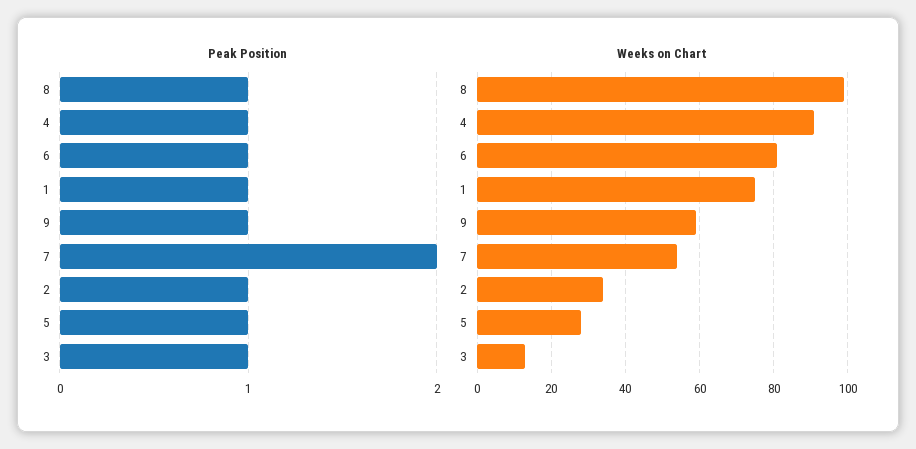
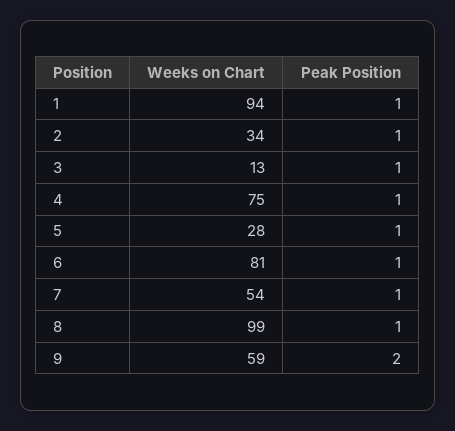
  {
    "Peak Position": {
      "8": 1,
      "4": 1,
      "6": 1,
      "1": 1,
-     "9": 1,
+     "9": 2,
-     "7": 2,
+     "7": 1,
      "2": 1,
      "5": 1,
      "3": 1
    },
    "Weeks on Chart": {
      "8": 99,
-     "4": 90,
+     "4": 75,
      "6": 81,
-     "1": 75,
+     "1": 94,
      "9": 59,
      "7": 54,
      "2": 34,
      "5": 28,
      "3": 13
    }
  }

